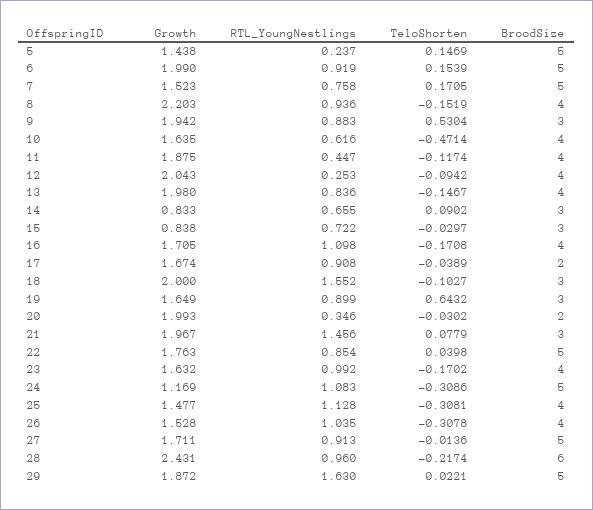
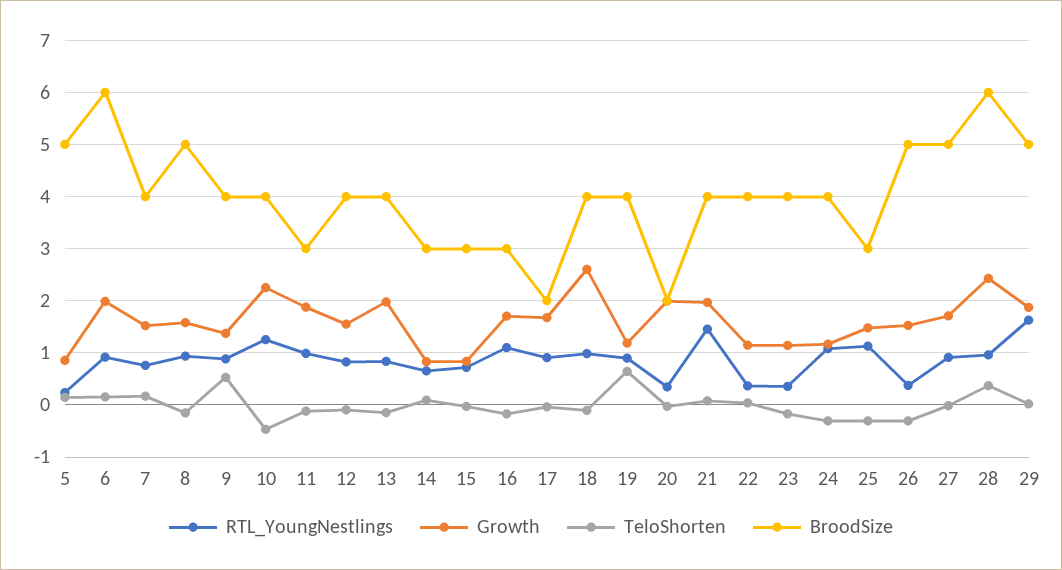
  {
    "Growth": {
-     "5": 1.438,
+     "5": 0.8,
      "6": 1.99,
      "7": 1.523,
-     "8": 2.203,
+     "8": 1.6,
-     "9": 1.942,
+     "9": 1.4,
-     "10": 1.635,
+     "10": 2.2,
      "11": 1.875,
-     "12": 2.043,
+     "12": 1.6,
      "13": 1.98,
      "14": 0.833,
      "15": 0.838,
      "16": 1.705,
      "17": 1.674,
-     "18": 2,
+     "18": 2.6,
-     "19": 1.649,
+     "19": 1.2,
      "20": 1.993,
      "21": 1.967,
-     "22": 1.763,
+     "22": 1.2,
-     "23": 1.632,
+     "23": 1.2,
      "24": 1.169,
      "25": 1.477,
      "26": 1.528,
      "27": 1.711,
      "28": 2.431,
      "29": 1.872
    },
    "RTL_YoungNestlings": {
      "5": 0.237,
      "6": 0.919,
      "7": 0.758,
      "8": 0.936,
      "9": 0.883,
-     "10": 0.616,
+     "10": 1.2,
-     "11": 0.447,
+     "11": 1,
-     "12": 0.253,
+     "12": 0.8,
      "13": 0.836,
      "14": 0.655,
      "15": 0.722,
      "16": 1.098,
      "17": 0.908,
-     "18": 1.552,
+     "18": 1,
      "19": 0.899,
      "20": 0.346,
      "21": 1.456,
-     "22": 0.854,
+     "22": 0.4,
-     "23": 0.992,
+     "23": 0.4,
      "24": 1.083,
      "25": 1.128,
-     "26": 1.035,
+     "26": 0.4,
      "27": 0.913,
      "28": 0.96,
      "29": 1.63
    },
    "TeloShorten": {
      "5": 0.1469,
      "6": 0.1539,
      "7": 0.1705,
      "8": -0.1519,
      "9": 0.5304,
      "10": -0.4714,
      "11": -0.1174,
      "12": -0.0942,
      "13": -0.1467,
      "14": 0.0902,
      "15": -0.0297,
      "16": -0.1708,
      "17": -0.0389,
      "18": -0.1027,
      "19": 0.6432,
      "20": -0.0302,
      "21": 0.0779,
      "22": 0.0398,
      "23": -0.1702,
      "24": -0.3086,
      "25": -0.3081,
      "26": -0.3078,
      "27": -0.0136,
-     "28": -0.2174,
+     "28": 0.4,
      "29": 0.0221
    },
    "BroodSize": {
      "5": 5,
-     "6": 5,
+     "6": 6,
-     "7": 5,
+     "7": 4,
-     "8": 4,
+     "8": 5,
-     "9": 3,
+     "9": 4,
      "10": 4,
-     "11": 4,
+     "11": 3,
      "12": 4,
      "13": 4,
      "14": 3,
      "15": 3,
-     "16": 4,
+     "16": 3,
      "17": 2,
-     "18": 3,
+     "18": 4,
-     "19": 3,
+     "19": 4,
      "20": 2,
-     "21": 3,
+     "21": 4,
-     "22": 5,
+     "22": 4,
      "23": 4,
-     "24": 5,
+     "24": 4,
-     "25": 4,
+     "25": 3,
-     "26": 4,
+     "26": 5,
      "27": 5,
      "28": 6,
      "29": 5
    }
  }

